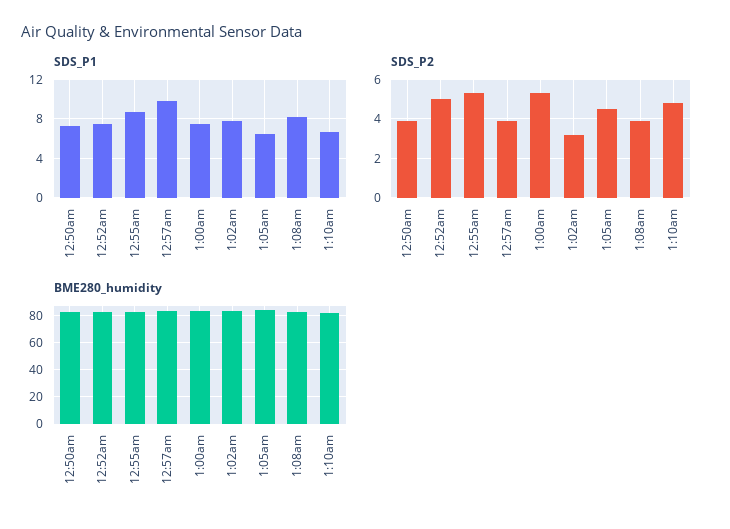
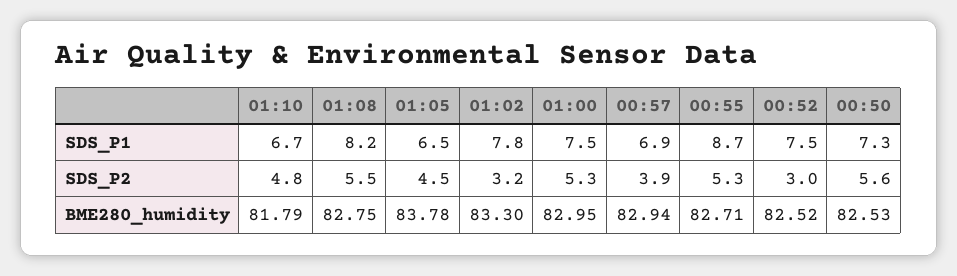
  {
    "SDS_P1": {
      "12:50am": 7.3,
      "12:52am": 7.5,
      "12:55am": 8.7,
-     "12:57am": 10,
+     "12:57am": 6.9,
      "1:00am": 7.5,
      "1:02am": 7.8,
      "1:05am": 6.5,
      "1:08am": 8.2,
      "1:10am": 6.7
    },
    "SDS_P2": {
-     "12:50am": 4,
+     "12:50am": 5.6,
-     "12:52am": 5,
+     "12:52am": 3,
      "12:55am": 5.3,
      "12:57am": 3.9,
      "1:00am": 5.3,
      "1:02am": 3.2,
      "1:05am": 4.5,
-     "1:08am": 4,
+     "1:08am": 5.5,
      "1:10am": 4.8
    },
    "BME280_humidity": {
      "12:50am": 82.53,
      "12:52am": 82.52,
      "12:55am": 82.71,
      "12:57am": 82.94,
      "1:00am": 82.95,
      "1:02am": 83.3,
      "1:05am": 83.78,
      "1:08am": 82.75,
      "1:10am": 81.79
    }
  }

